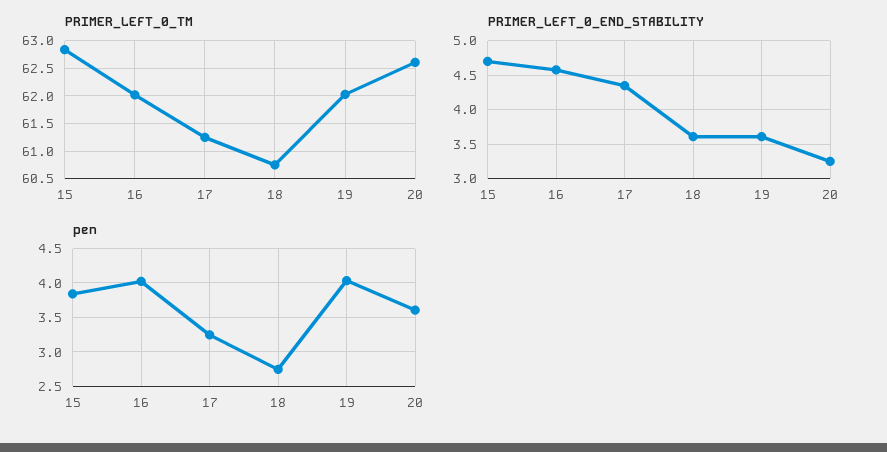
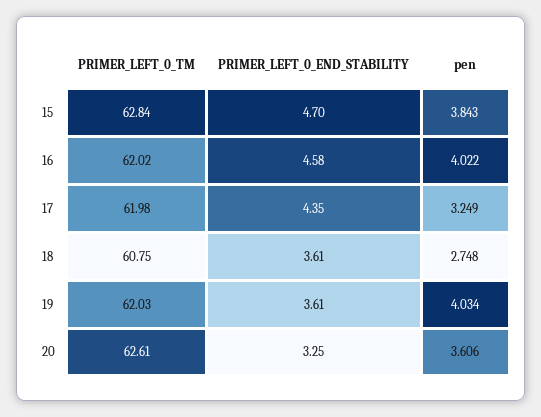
  {
    "PRIMER_LEFT_0_TM": {
      "15": 62.84,
      "16": 62.02,
-     "17": 61.25,
+     "17": 61.98,
      "18": 60.75,
      "19": 62.03,
      "20": 62.61
    },
    "PRIMER_LEFT_0_END_STABILITY": {
      "15": 4.7,
      "16": 4.58,
      "17": 4.35,
      "18": 3.61,
      "19": 3.61,
      "20": 3.25
    },
    "pen": {
      "15": 3.843,
      "16": 4.022,
      "17": 3.249,
      "18": 2.748,
      "19": 4.034,
      "20": 3.606
    }
  }

